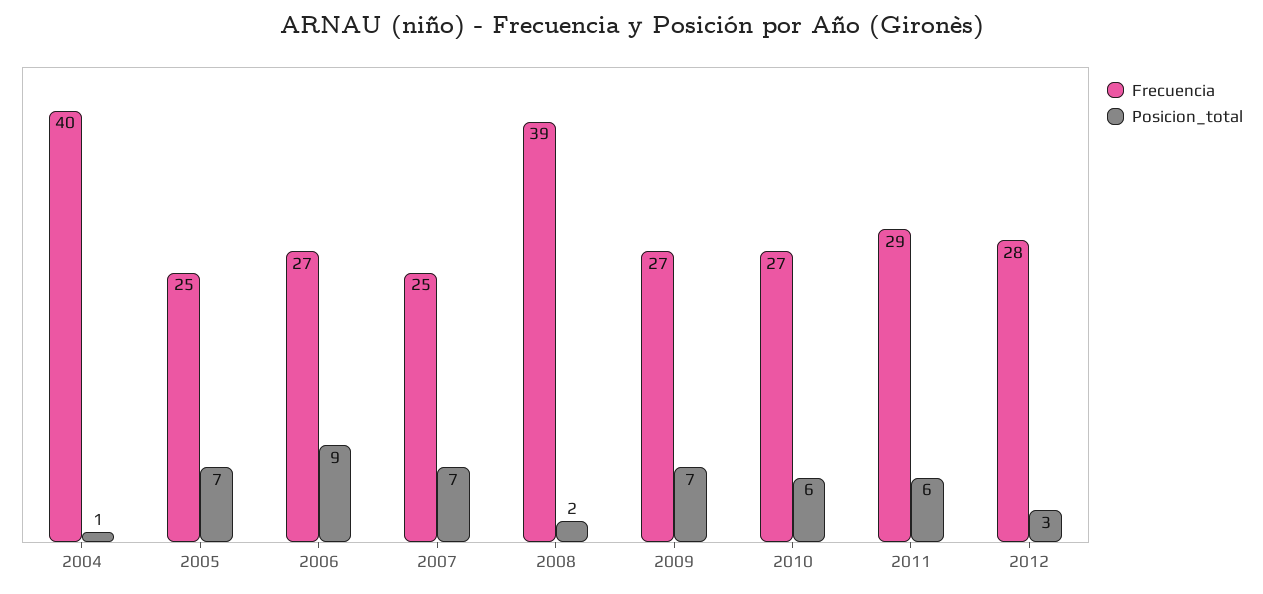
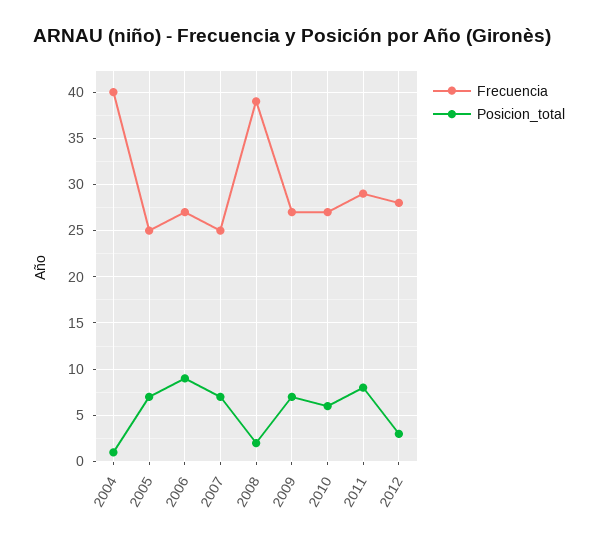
  {
    "Frecuencia": {
      "2004": 40,
      "2005": 25,
      "2006": 27,
      "2007": 25,
      "2008": 39,
      "2009": 27,
      "2010": 27,
      "2011": 29,
      "2012": 28
    },
    "Posicion_total": {
      "2004": 1,
      "2005": 7,
      "2006": 9,
      "2007": 7,
      "2008": 2,
      "2009": 7,
      "2010": 6,
-     "2011": 6,
+     "2011": 8,
      "2012": 3
    }
  }

